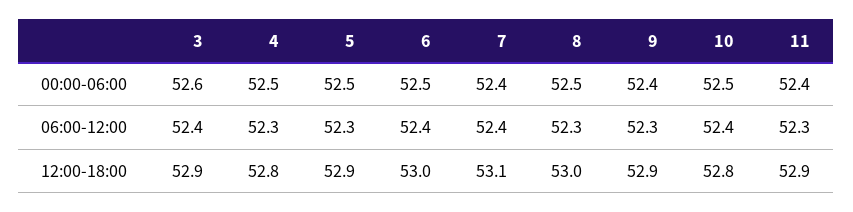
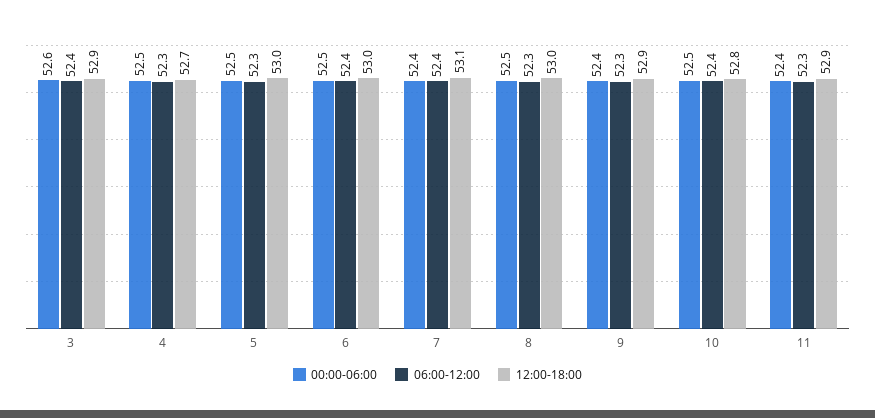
  {
    "00:00-06:00": {
      "3": 52.6,
      "4": 52.5,
      "5": 52.5,
      "6": 52.5,
      "7": 52.4,
      "8": 52.5,
      "9": 52.4,
      "10": 52.5,
      "11": 52.4
    },
    "06:00-12:00": {
      "3": 52.4,
      "4": 52.3,
      "5": 52.3,
      "6": 52.4,
      "7": 52.4,
      "8": 52.3,
      "9": 52.3,
      "10": 52.4,
      "11": 52.3
    },
    "12:00-18:00": {
      "3": 52.9,
-     "4": 52.8,
+     "4": 52.7,
-     "5": 52.9,
+     "5": 53,
      "6": 53,
      "7": 53.1,
      "8": 53,
      "9": 52.9,
      "10": 52.8,
      "11": 52.9
    }
  }

